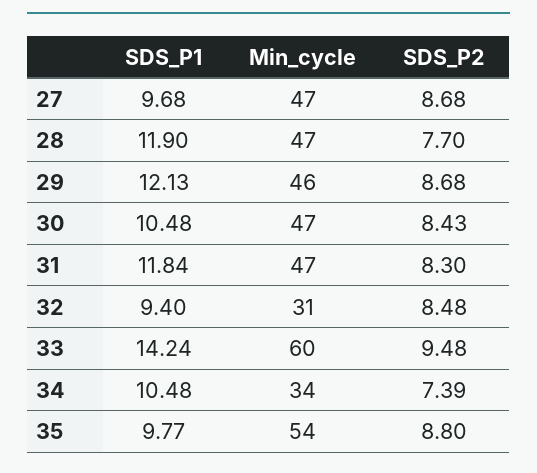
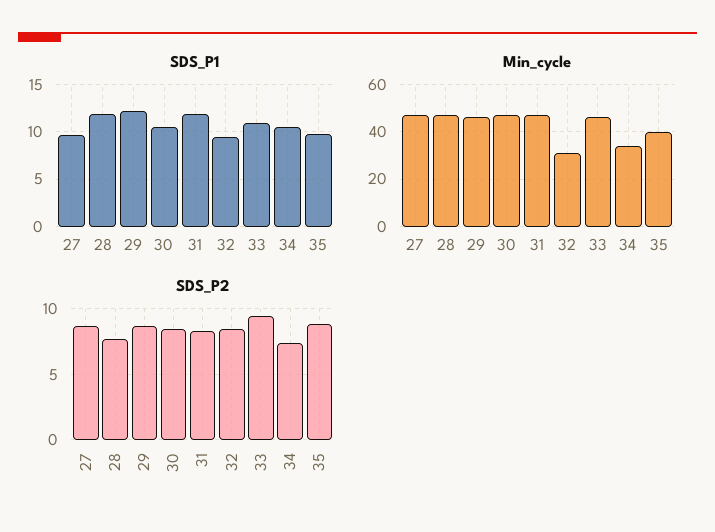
  {
    "SDS_P1": {
      "27": 9.68,
      "28": 11.9,
      "29": 12.13,
      "30": 10.48,
      "31": 11.84,
      "32": 9.4,
-     "33": 14.24,
+     "33": 11,
      "34": 10.48,
      "35": 9.77
    },
    "Min_cycle": {
      "27": 47,
      "28": 47,
      "29": 46,
      "30": 47,
      "31": 47,
      "32": 31,
-     "33": 60,
+     "33": 45,
      "34": 34,
-     "35": 54
+     "35": 40
    },
    "SDS_P2": {
      "27": 8.68,
      "28": 7.7,
      "29": 8.68,
      "30": 8.43,
      "31": 8.3,
      "32": 8.48,
      "33": 9.48,
      "34": 7.39,
      "35": 8.8
    }
  }

